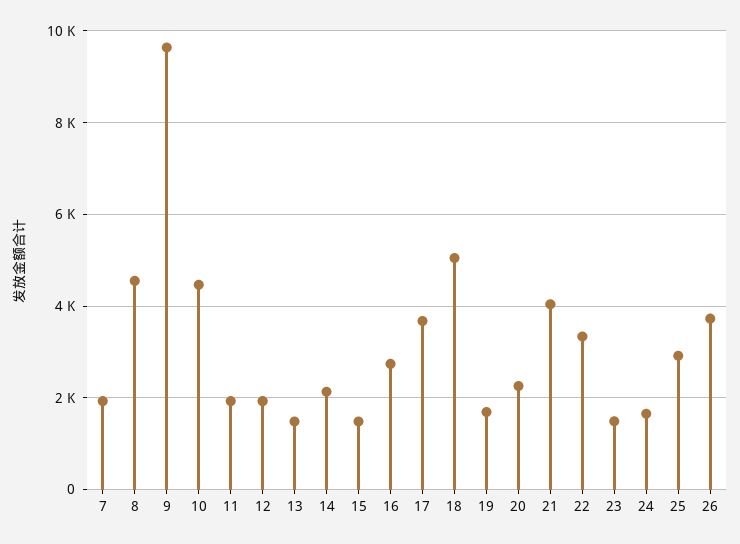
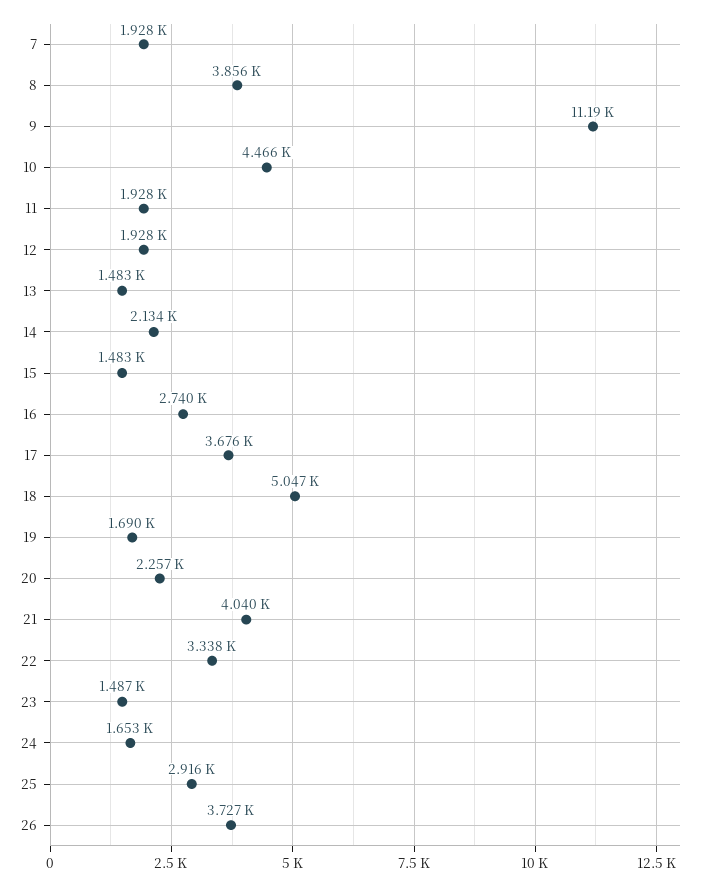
  {
    "7": 1928,
-   "8": 4600,
+   "8": 3856,
-   "9": 9600,
+   "9": 11190,
    "10": 4466,
    "11": 1928,
    "12": 1928,
    "13": 1483,
    "14": 2134,
    "15": 1483,
    "16": 2740,
    "17": 3676,
    "18": 5047,
    "19": 1690,
    "20": 2257,
    "21": 4040,
    "22": 3338,
    "23": 1487,
    "24": 1653,
    "25": 2916,
    "26": 3727
  }

